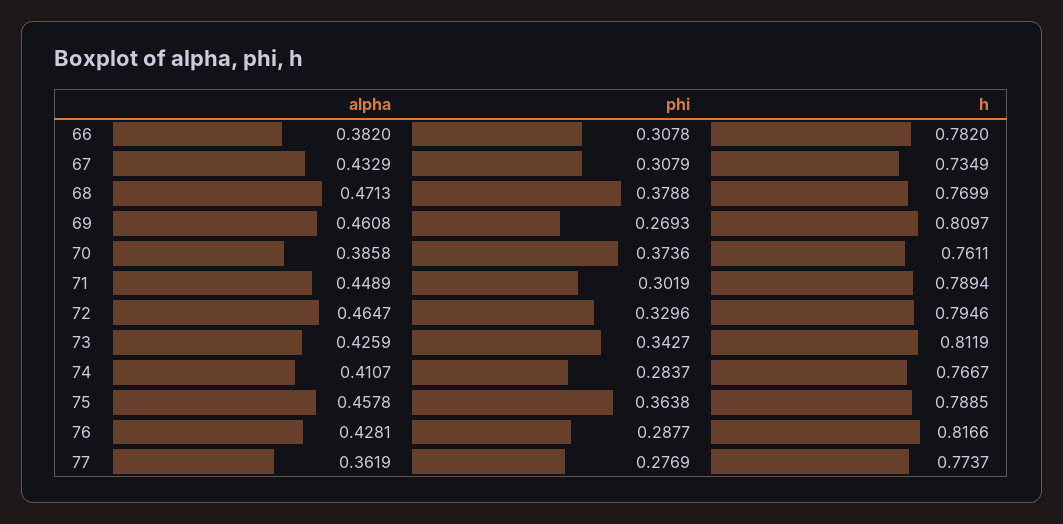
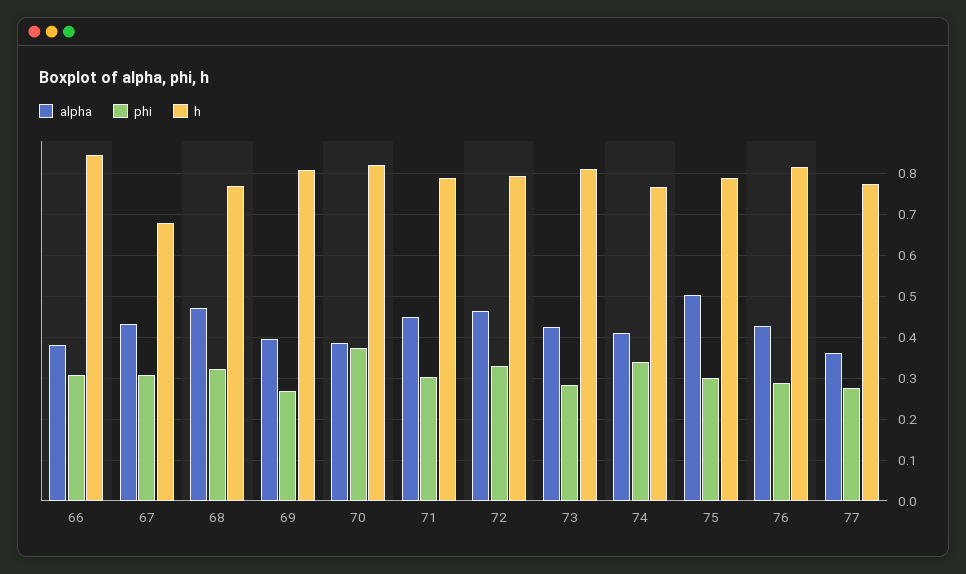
  {
    "alpha": {
      "66": 0.382,
      "67": 0.4329,
      "68": 0.4713,
-     "69": 0.4608,
+     "69": 0.4,
      "70": 0.3858,
      "71": 0.4489,
      "72": 0.4647,
      "73": 0.4259,
      "74": 0.4107,
-     "75": 0.4578,
+     "75": 0.5,
      "76": 0.4281,
      "77": 0.3619
    },
    "phi": {
      "66": 0.3078,
      "67": 0.3079,
-     "68": 0.3788,
+     "68": 0.32,
      "69": 0.2693,
      "70": 0.3736,
      "71": 0.3019,
      "72": 0.3296,
-     "73": 0.3427,
+     "73": 0.28,
-     "74": 0.2837,
+     "74": 0.34,
-     "75": 0.3638,
+     "75": 0.3,
      "76": 0.2877,
      "77": 0.2769
    },
    "h": {
-     "66": 0.782,
+     "66": 0.84,
-     "67": 0.7349,
+     "67": 0.68,
      "68": 0.7699,
      "69": 0.8097,
-     "70": 0.7611,
+     "70": 0.82,
      "71": 0.7894,
      "72": 0.7946,
      "73": 0.8119,
      "74": 0.7667,
      "75": 0.7885,
      "76": 0.8166,
      "77": 0.7737
    }
  }

